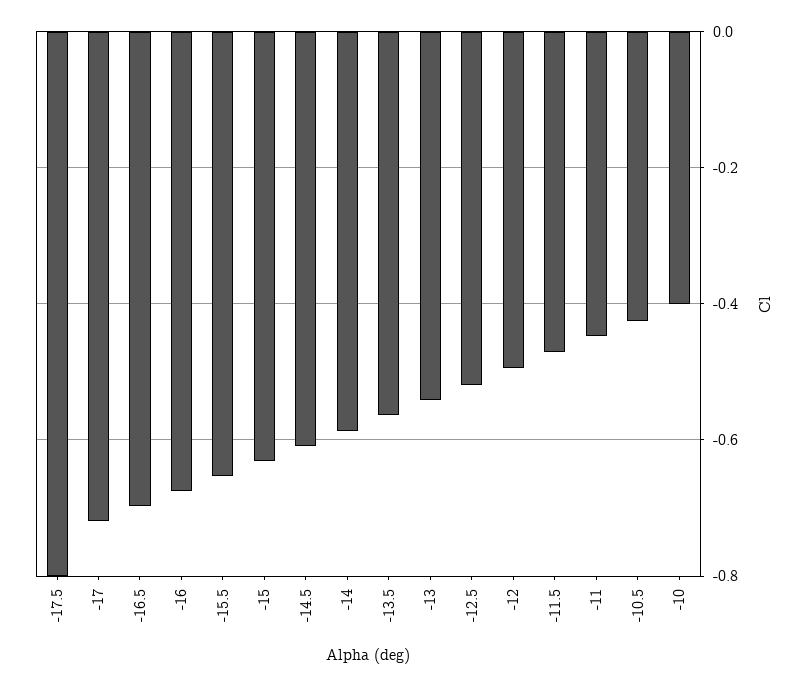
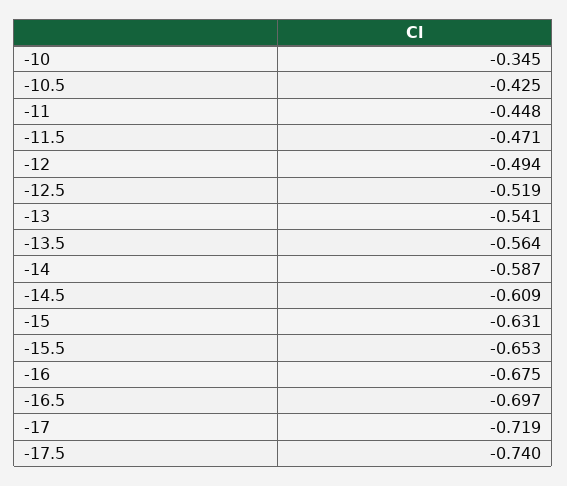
  {
-   "-17.5": -0.8,
+   "-17.5": -0.74,
    "-17": -0.719,
    "-16.5": -0.697,
    "-16": -0.675,
    "-15.5": -0.653,
    "-15": -0.631,
    "-14.5": -0.609,
    "-14": -0.587,
    "-13.5": -0.564,
    "-13": -0.541,
    "-12.5": -0.519,
    "-12": -0.494,
    "-11.5": -0.471,
    "-11": -0.448,
    "-10.5": -0.425,
-   "-10": -0.4
+   "-10": -0.345
  }

